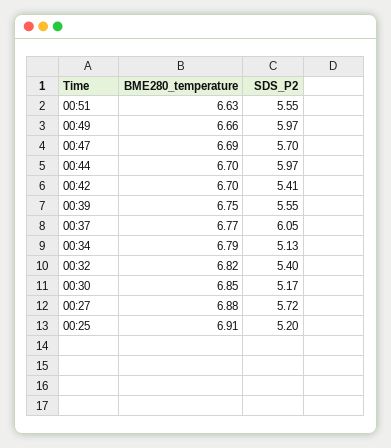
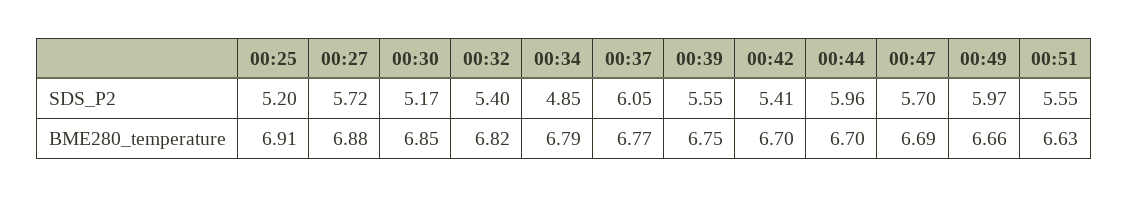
  {
    "BME280_temperature": {
      "00:51": 6.63,
      "00:49": 6.66,
      "00:47": 6.69,
      "00:44": 6.7,
      "00:42": 6.7,
      "00:39": 6.75,
      "00:37": 6.77,
      "00:34": 6.79,
      "00:32": 6.82,
      "00:30": 6.85,
      "00:27": 6.88,
      "00:25": 6.91
    },
    "SDS_P2": {
      "00:51": 5.55,
      "00:49": 5.97,
      "00:47": 5.7,
-     "00:44": 5.97,
+     "00:44": 5.96,
      "00:42": 5.41,
      "00:39": 5.55,
      "00:37": 6.05,
-     "00:34": 5.13,
+     "00:34": 4.85,
      "00:32": 5.4,
      "00:30": 5.17,
      "00:27": 5.72,
      "00:25": 5.2
    }
  }

